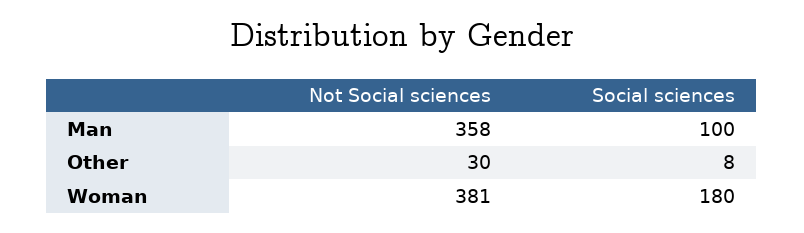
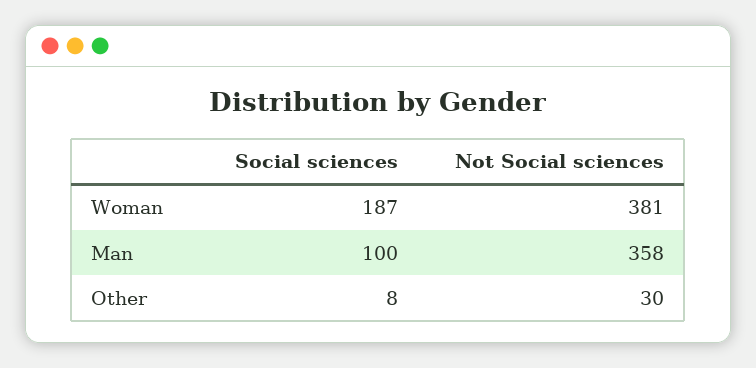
  {
    "Not Social sciences": {
      "Man": 358,
      "Other": 30,
      "Woman": 381
    },
    "Social sciences": {
      "Man": 100,
      "Other": 8,
-     "Woman": 180
+     "Woman": 187
    }
  }

